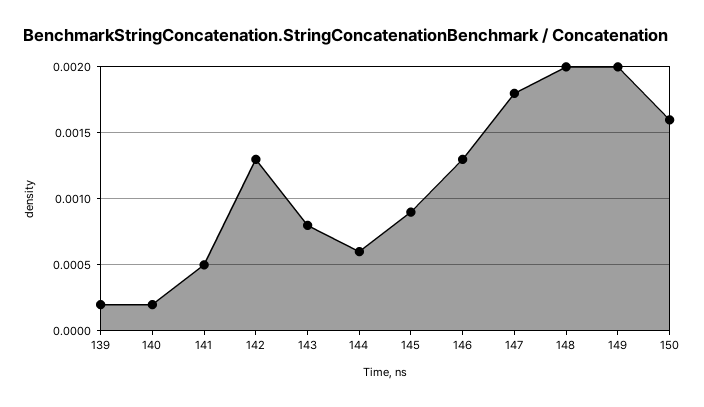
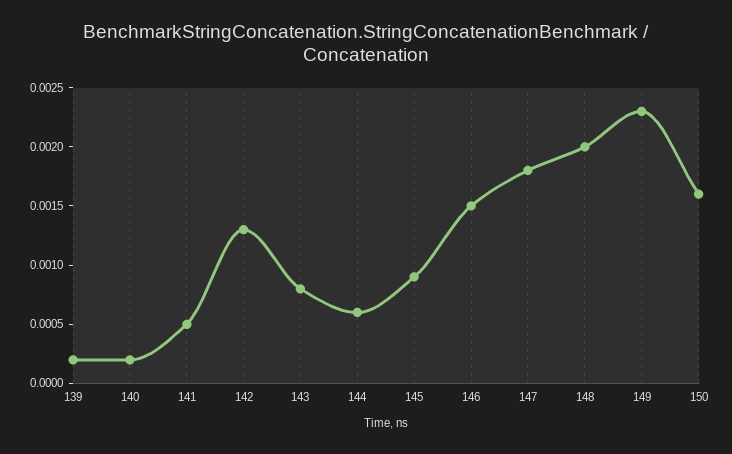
  {
    "139": 0.0002,
    "140": 0.0002,
    "141": 0.0005,
    "142": 0.0013,
    "143": 0.0008,
    "144": 0.0006,
    "145": 0.0009,
-   "146": 0.0013,
+   "146": 0.0015,
    "147": 0.0018,
    "148": 0.002,
-   "149": 0.002,
+   "149": 0.0023,
    "150": 0.0016
  }

